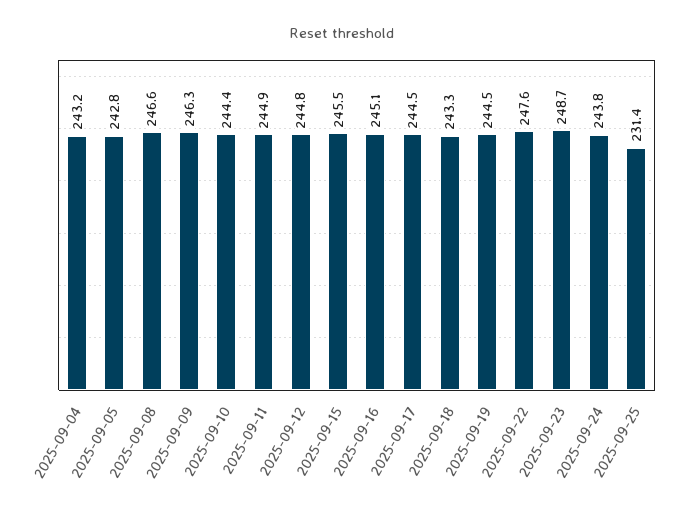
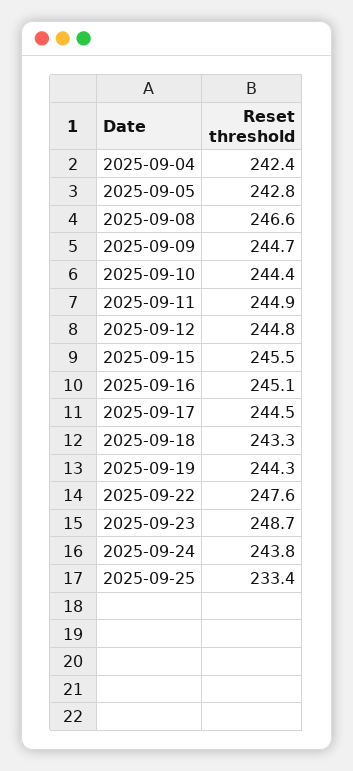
  {
-   "2025-09-04": 243.2,
+   "2025-09-04": 242.4,
    "2025-09-05": 242.8,
    "2025-09-08": 246.6,
-   "2025-09-09": 246.3,
+   "2025-09-09": 244.7,
    "2025-09-10": 244.4,
    "2025-09-11": 244.9,
    "2025-09-12": 244.8,
    "2025-09-15": 245.5,
    "2025-09-16": 245.1,
    "2025-09-17": 244.5,
    "2025-09-18": 243.3,
-   "2025-09-19": 244.5,
+   "2025-09-19": 244.3,
    "2025-09-22": 247.6,
    "2025-09-23": 248.7,
    "2025-09-24": 243.8,
-   "2025-09-25": 231.4
+   "2025-09-25": 233.4
  }

